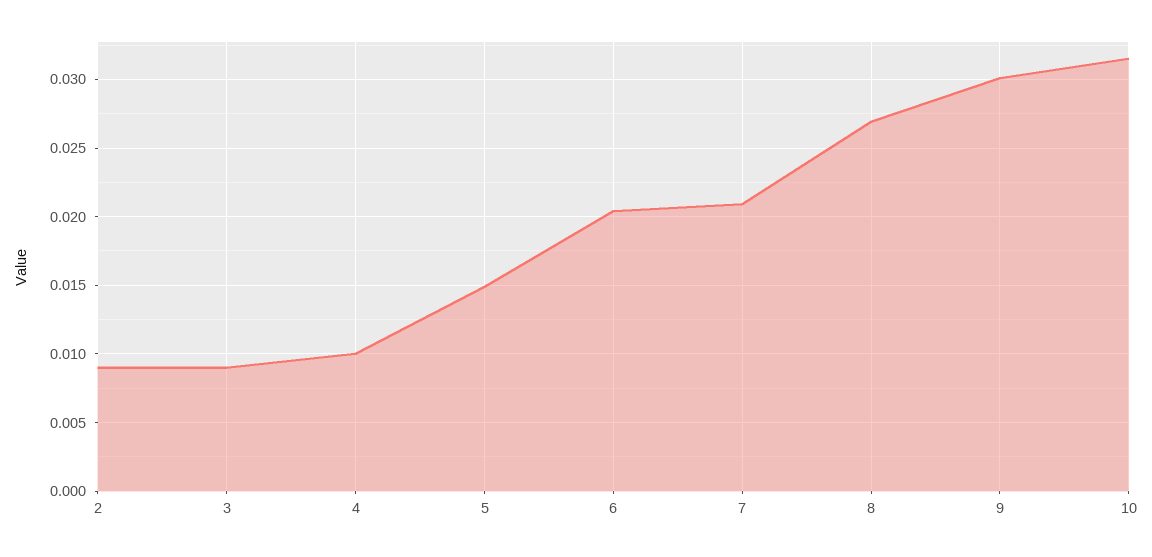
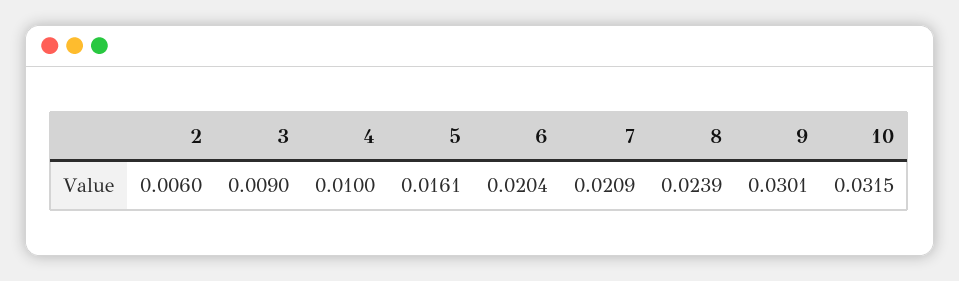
  {
-   "2": 0.009,
+   "2": 0.006,
    "3": 0.009,
    "4": 0.01,
-   "5": 0.015,
+   "5": 0.0161,
    "6": 0.0204,
    "7": 0.0209,
-   "8": 0.027,
+   "8": 0.0239,
    "9": 0.0301,
    "10": 0.0315
  }

